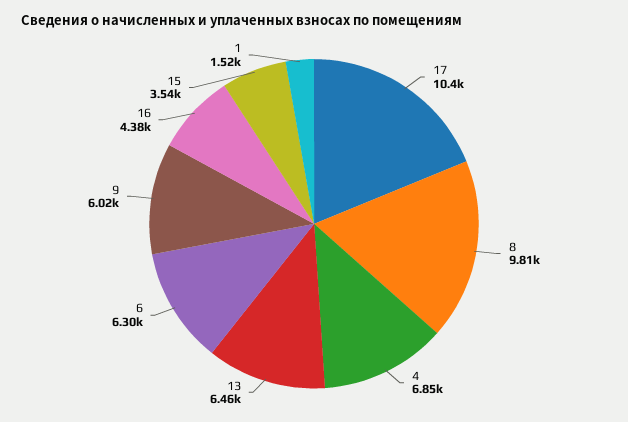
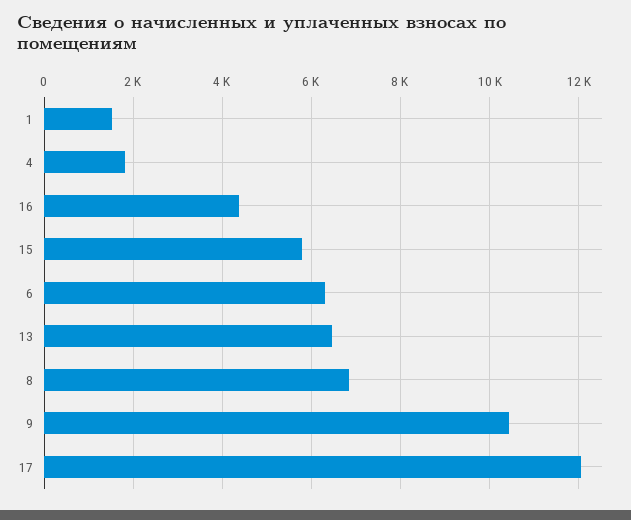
  {
-   "17": 10400,
+   "17": 12000,
-   "8": 9810,
+   "8": 6800,
-   "4": 6850,
+   "4": 1800,
    "13": 6460,
    "6": 6300,
-   "9": 6020,
+   "9": 10400,
    "16": 4380,
-   "15": 3540,
+   "15": 5800,
    "1": 1520
  }

